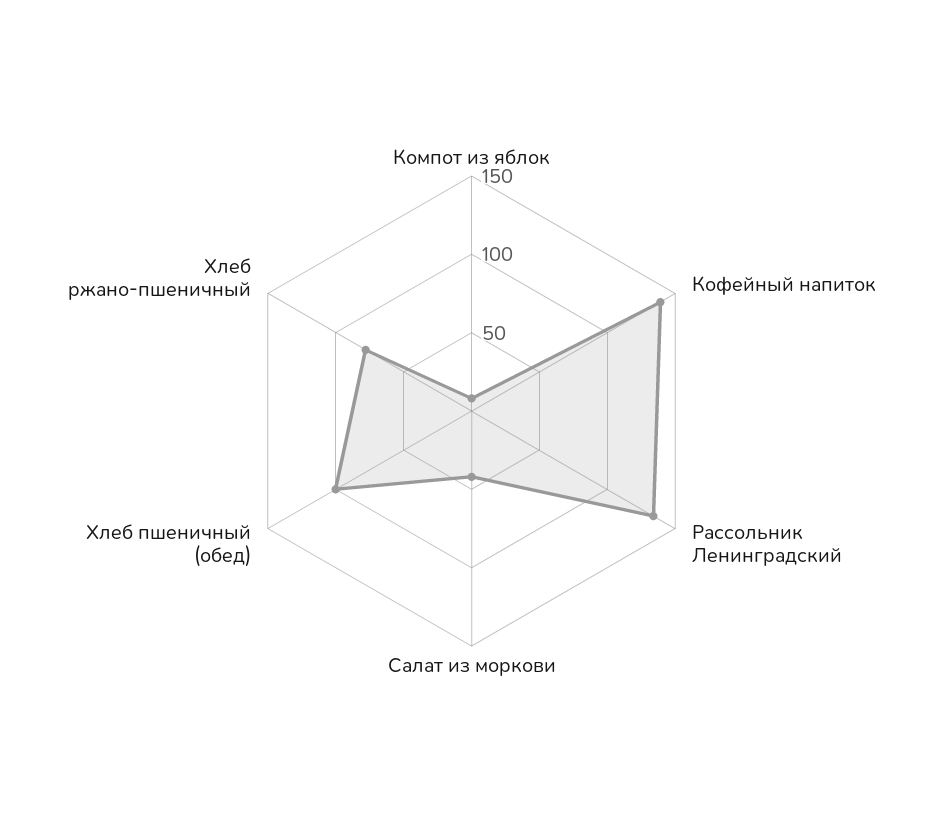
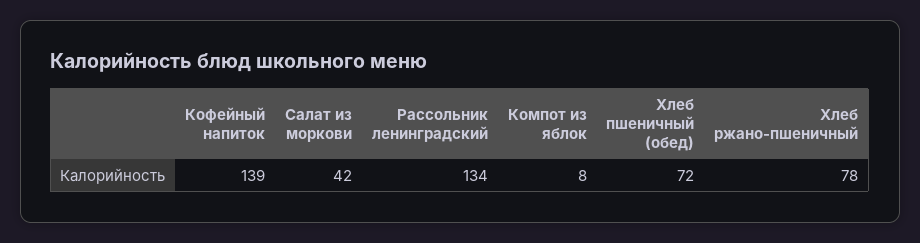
  {
    "Компот из яблок": 8,
    "Кофейный напиток": 139,
    "Рассольник Ленинградский": 134,
    "Салат из моркови": 42,
-   "Хлеб пшеничный (обед)": 100,
+   "Хлеб пшеничный (обед)": 72,
    "Хлеб ржано-пшеничный": 78
  }

